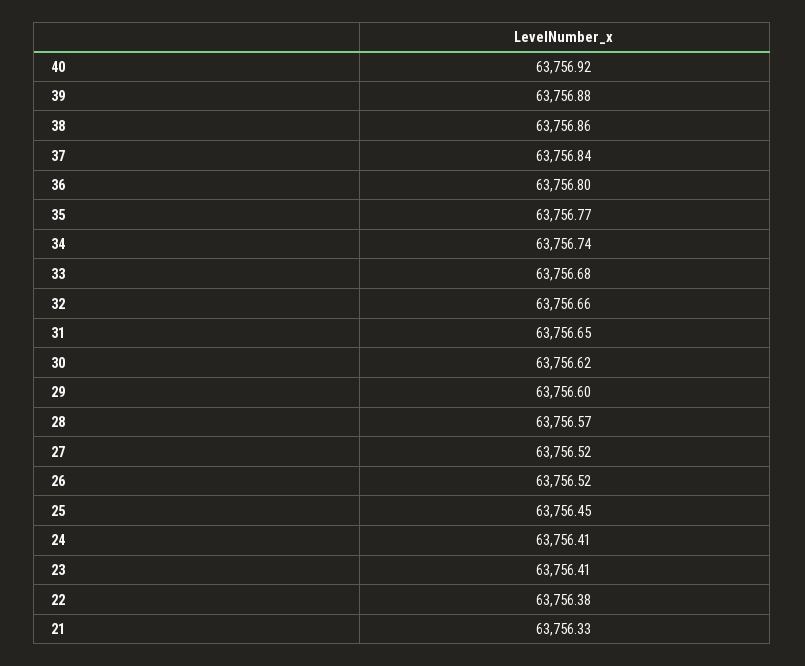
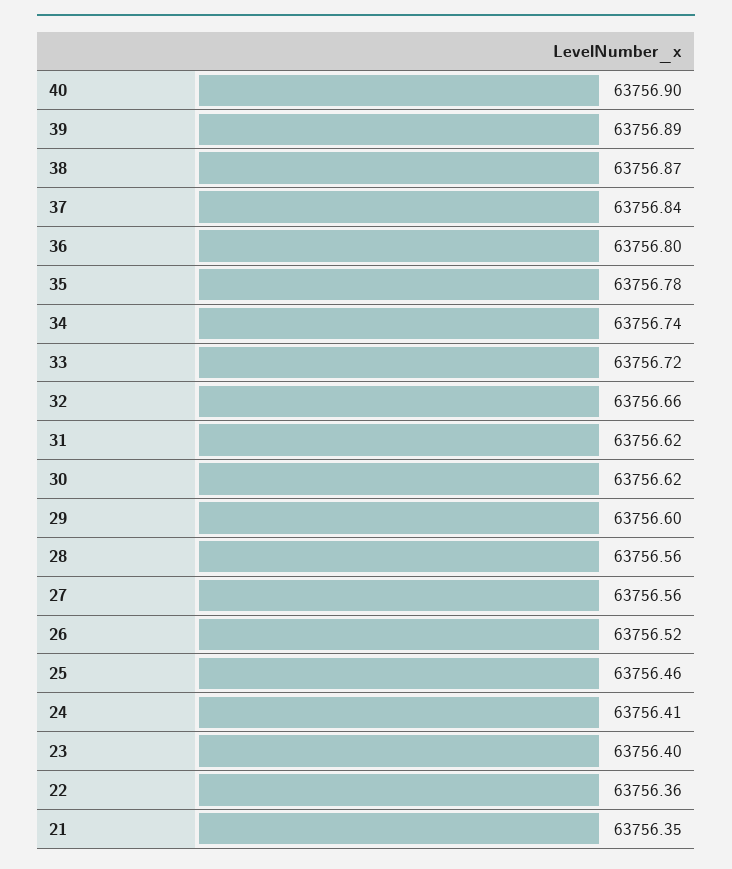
  {
-   "40": 63756.92,
+   "40": 63756.9,
-   "39": 63756.88,
+   "39": 63756.89,
-   "38": 63756.86,
+   "38": 63756.87,
    "37": 63756.84,
    "36": 63756.8,
-   "35": 63756.77,
+   "35": 63756.78,
    "34": 63756.74,
-   "33": 63756.68,
+   "33": 63756.72,
    "32": 63756.66,
-   "31": 63756.65,
+   "31": 63756.62,
    "30": 63756.62,
    "29": 63756.6,
-   "28": 63756.57,
+   "28": 63756.56,
-   "27": 63756.52,
+   "27": 63756.56,
    "26": 63756.52,
-   "25": 63756.45,
+   "25": 63756.46,
    "24": 63756.41,
-   "23": 63756.41,
+   "23": 63756.4,
-   "22": 63756.38,
+   "22": 63756.36,
-   "21": 63756.33
+   "21": 63756.35
  }

